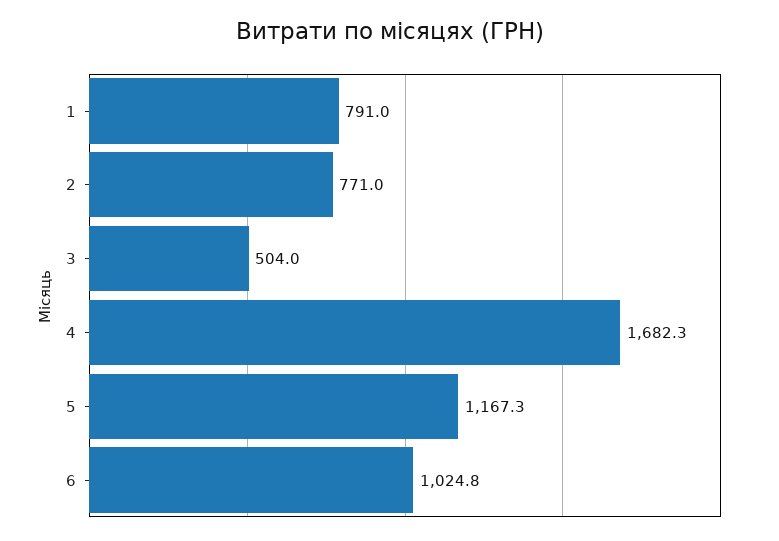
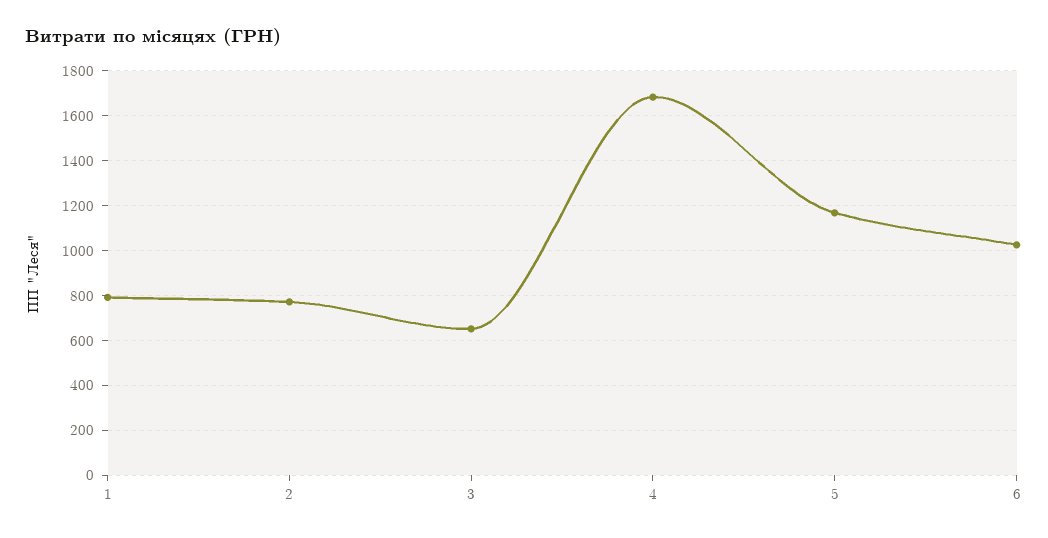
  {
    "1": 791,
    "2": 771,
-   "3": 504,
+   "3": 650,
    "4": 1682.3,
    "5": 1167.3,
    "6": 1024.8
  }

